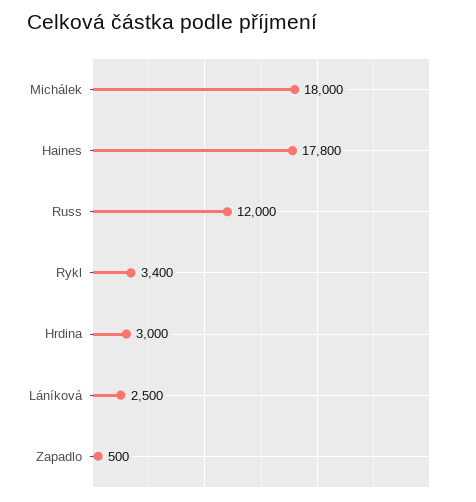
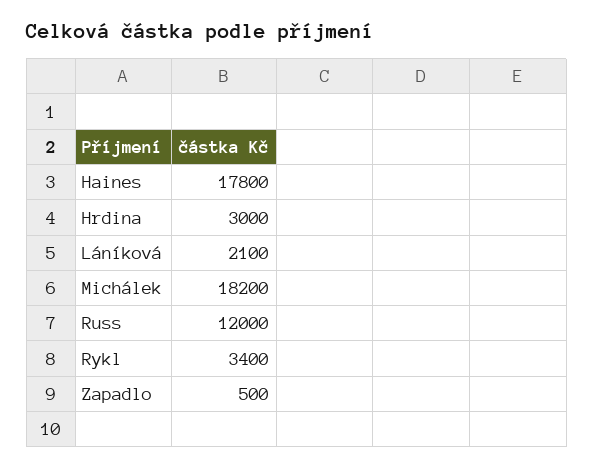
  {
-   "Michálek": 18000,
+   "Michálek": 18200,
    "Haines": 17800,
    "Russ": 12000,
    "Rykl": 3400,
    "Hrdina": 3000,
-   "Láníková": 2500,
+   "Láníková": 2100,
    "Zapadlo": 500
  }

